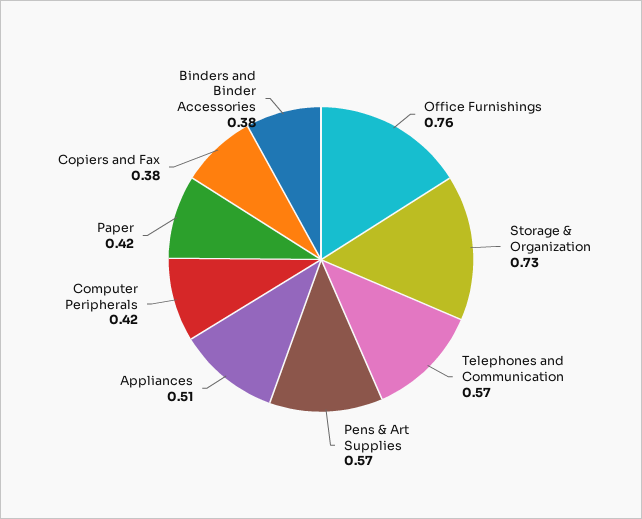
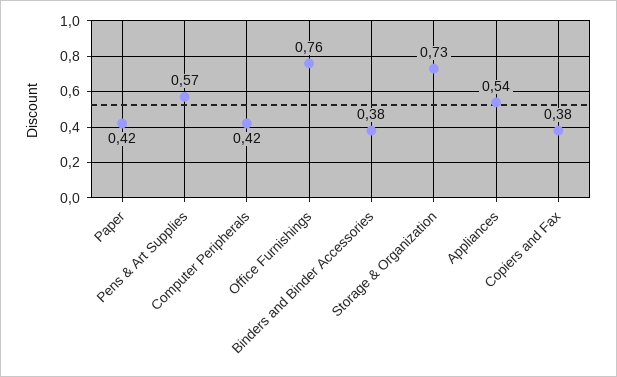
  {
    "Office Furnishings": 0.76,
    "Storage & Organization": 0.73,
-   "Telephones and Communication": 0.57,
    "Pens & Art Supplies": 0.57,
-   "Appliances": 0.51,
+   "Appliances": 0.54,
    "Computer Peripherals": 0.42,
    "Paper": 0.42,
    "Copiers and Fax": 0.38,
    "Binders and Binder Accessories": 0.38
  }

